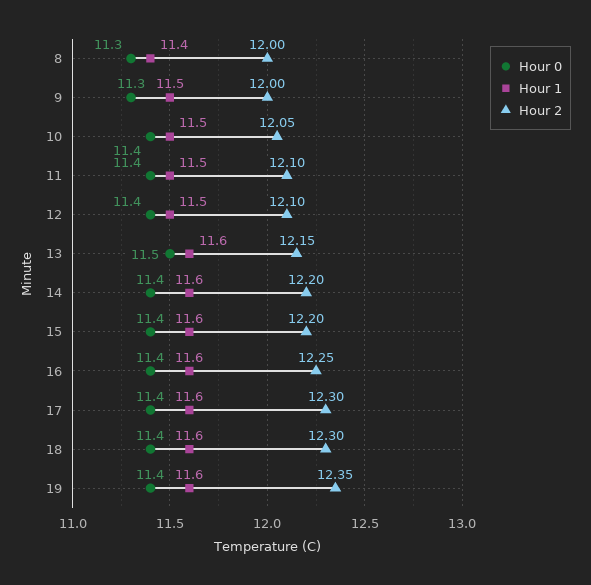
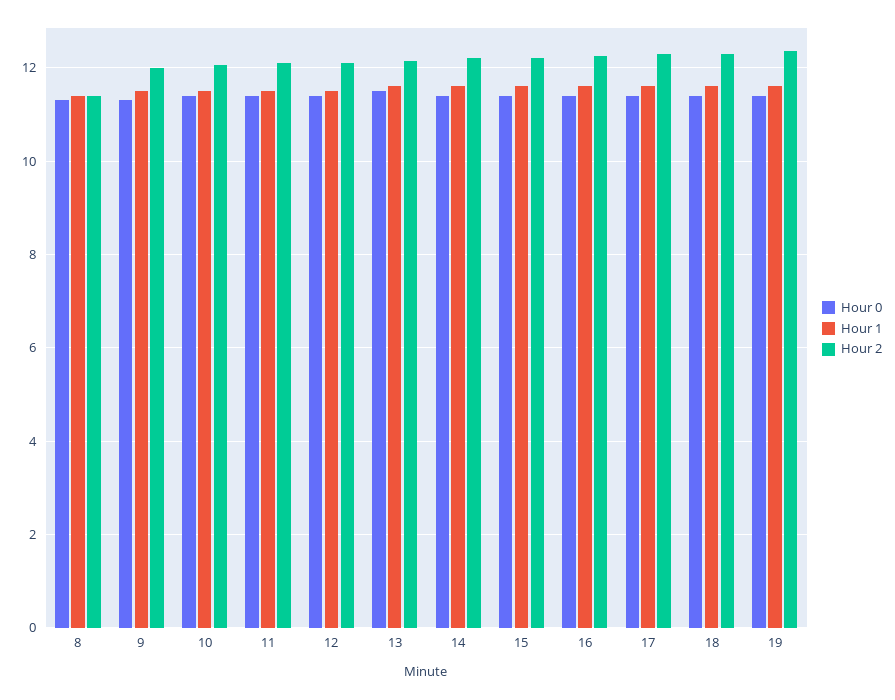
  {
    "Hour 0": {
      "8": 11.3,
      "9": 11.3,
      "10": 11.4,
      "11": 11.4,
      "12": 11.4,
      "13": 11.5,
      "14": 11.4,
      "15": 11.4,
      "16": 11.4,
      "17": 11.4,
      "18": 11.4,
      "19": 11.4
    },
    "Hour 1": {
      "8": 11.4,
      "9": 11.5,
      "10": 11.5,
      "11": 11.5,
      "12": 11.5,
      "13": 11.6,
      "14": 11.6,
      "15": 11.6,
      "16": 11.6,
      "17": 11.6,
      "18": 11.6,
      "19": 11.6
    },
    "Hour 2": {
-     "8": 12,
+     "8": 11.4,
      "9": 12,
      "10": 12.05,
      "11": 12.1,
      "12": 12.1,
      "13": 12.15,
      "14": 12.2,
      "15": 12.2,
      "16": 12.25,
      "17": 12.3,
      "18": 12.3,
      "19": 12.35
    }
  }

